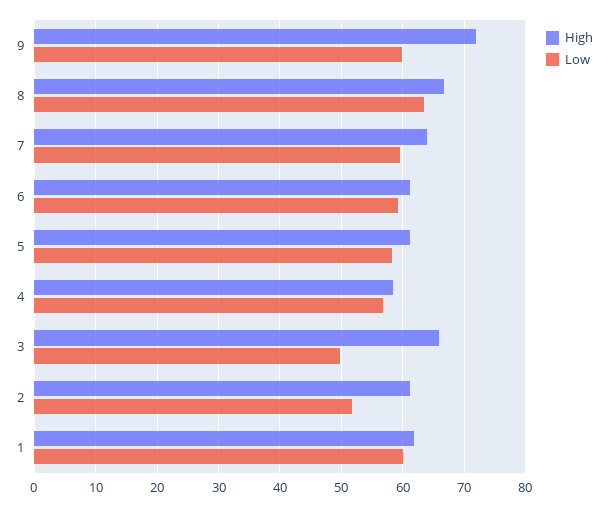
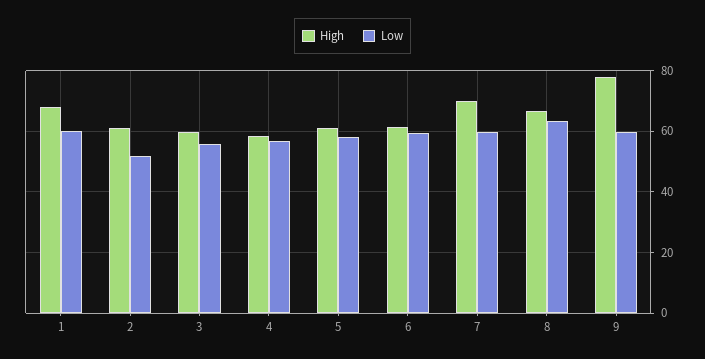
  {
    "High": {
-     "9": 72,
+     "9": 78,
      "8": 67,
-     "7": 64,
+     "7": 70,
      "6": 61,
      "5": 61,
      "4": 58,
-     "3": 66,
+     "3": 60,
      "2": 61,
-     "1": 62
+     "1": 68
    },
    "Low": {
      "9": 60,
      "8": 63,
      "7": 60,
      "6": 59,
      "5": 58,
      "4": 57,
-     "3": 50,
+     "3": 56,
      "2": 52,
      "1": 60
    }
  }

